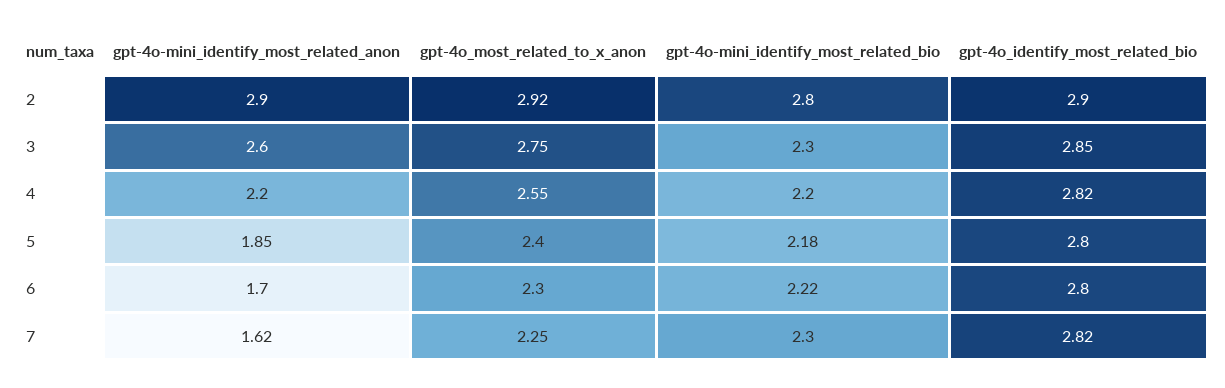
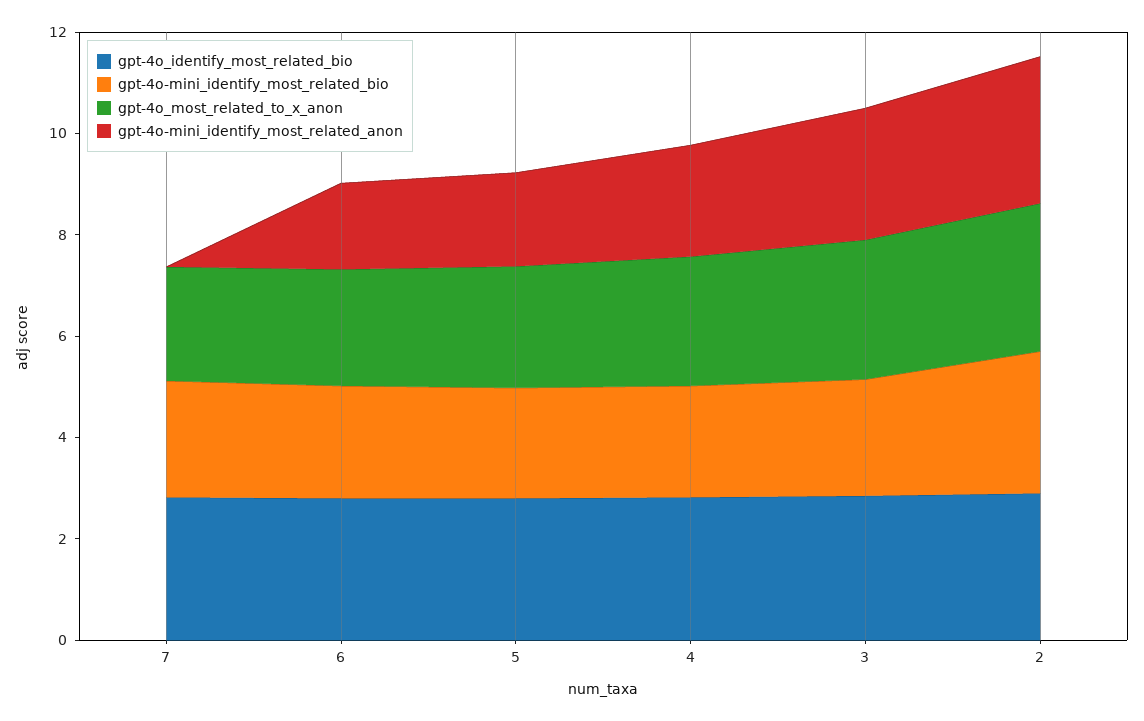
  {
    "gpt-4o-mini_identify_most_related_anon": {
      "2": 2.9,
      "3": 2.6,
      "4": 2.2,
      "5": 1.85,
      "6": 1.7,
-     "7": 1.62
+     "7": 0
    },
    "gpt-4o_most_related_to_x_anon": {
      "2": 2.92,
      "3": 2.75,
      "4": 2.55,
      "5": 2.4,
      "6": 2.3,
      "7": 2.25
    },
    "gpt-4o-mini_identify_most_related_bio": {
      "2": 2.8,
      "3": 2.3,
      "4": 2.2,
      "5": 2.18,
      "6": 2.22,
      "7": 2.3
    },
    "gpt-4o_identify_most_related_bio": {
      "2": 2.9,
      "3": 2.85,
      "4": 2.82,
      "5": 2.8,
      "6": 2.8,
      "7": 2.82
    }
  }

